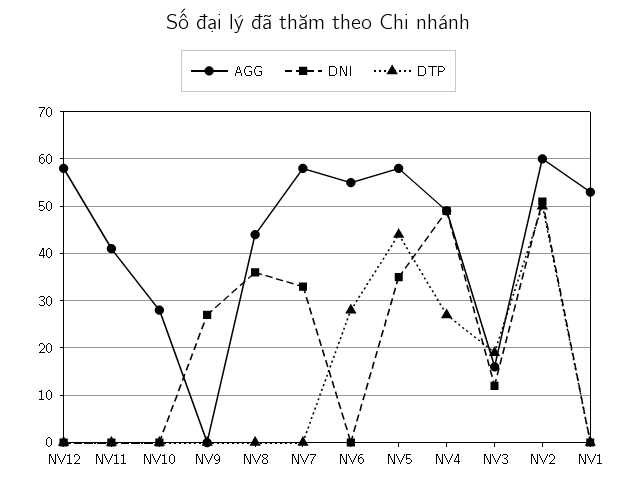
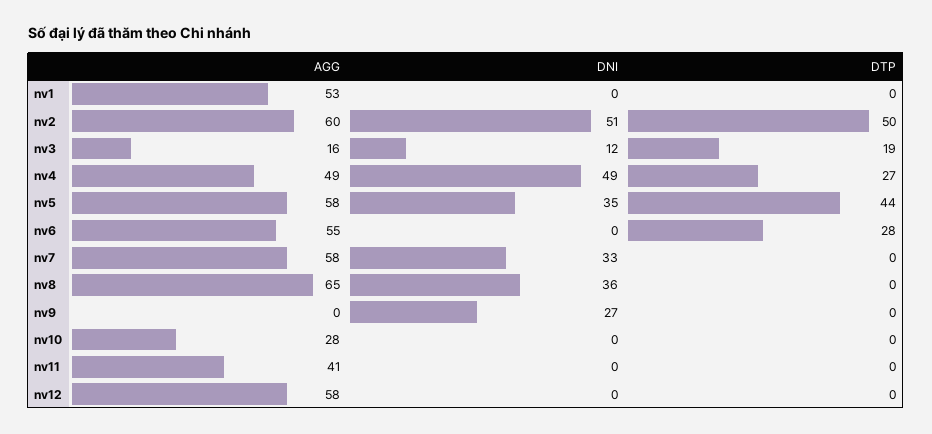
  {
    "AGG": {
      "NV12": 58,
      "NV11": 41,
      "NV10": 28,
      "NV9": 0,
-     "NV8": 45,
+     "NV8": 65,
      "NV7": 58,
      "NV6": 55,
      "NV5": 58,
      "NV4": 49,
      "NV3": 16,
      "NV2": 60,
      "NV1": 53
    },
    "DNI": {
      "NV12": 0,
      "NV11": 0,
      "NV10": 0,
      "NV9": 27,
      "NV8": 36,
      "NV7": 33,
      "NV6": 0,
      "NV5": 35,
      "NV4": 49,
      "NV3": 12,
      "NV2": 51,
      "NV1": 0
    },
    "DTP": {
      "NV12": 0,
      "NV11": 0,
      "NV10": 0,
      "NV9": 0,
      "NV8": 0,
      "NV7": 0,
      "NV6": 28,
      "NV5": 44,
      "NV4": 27,
      "NV3": 19,
      "NV2": 50,
      "NV1": 0
    }
  }

